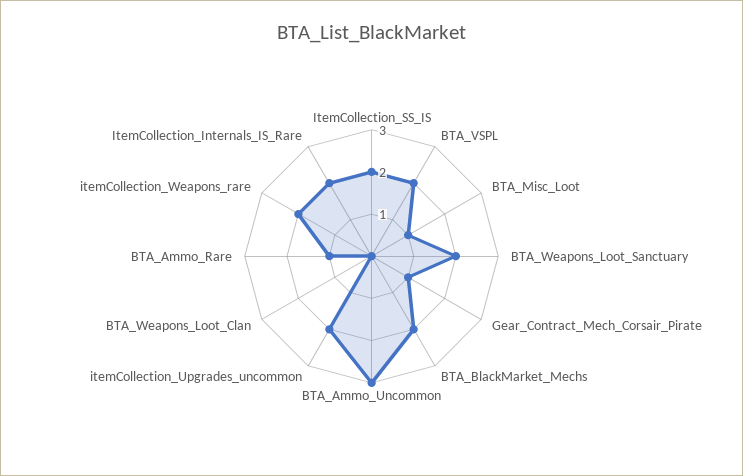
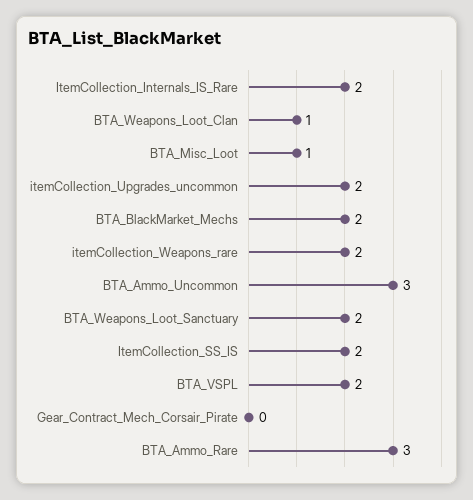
  {
    "ItemCollection_SS_IS": 2,
    "BTA_VSPL": 2,
    "BTA_Misc_Loot": 1,
    "BTA_Weapons_Loot_Sanctuary": 2,
-   "Gear_Contract_Mech_Corsair_Pirate": 1,
+   "Gear_Contract_Mech_Corsair_Pirate": 0,
    "BTA_BlackMarket_Mechs": 2,
    "BTA_Ammo_Uncommon": 3,
    "itemCollection_Upgrades_uncommon": 2,
-   "BTA_Weapons_Loot_Clan": 0,
+   "BTA_Weapons_Loot_Clan": 1,
-   "BTA_Ammo_Rare": 1,
+   "BTA_Ammo_Rare": 3,
    "itemCollection_Weapons_rare": 2,
    "ItemCollection_Internals_IS_Rare": 2
  }

